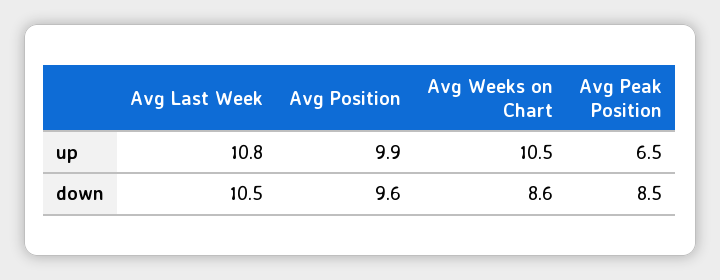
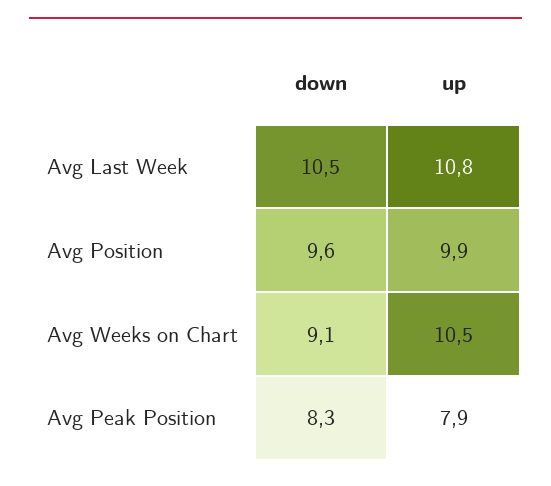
  {
    "Avg Last Week": {
      "up": 10.8,
      "down": 10.5
    },
    "Avg Position": {
      "up": 9.9,
      "down": 9.6
    },
    "Avg Weeks on Chart": {
      "up": 10.5,
-     "down": 8.6
+     "down": 9.1
    },
    "Avg Peak Position": {
-     "up": 6.5,
+     "up": 7.9,
-     "down": 8.5
+     "down": 8.3
    }
  }

